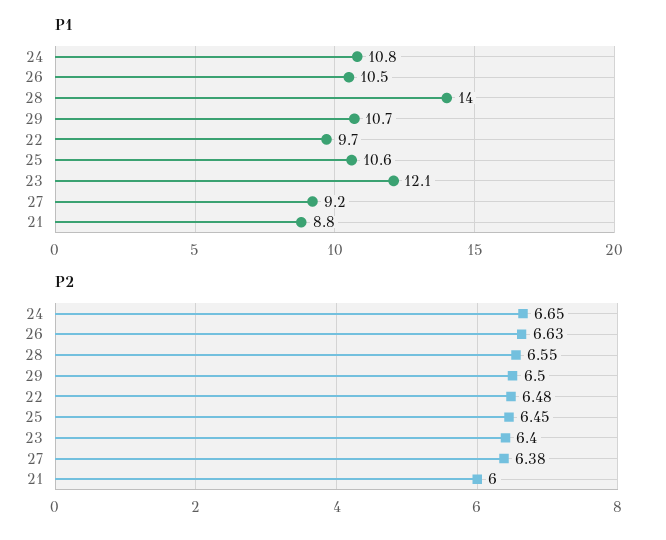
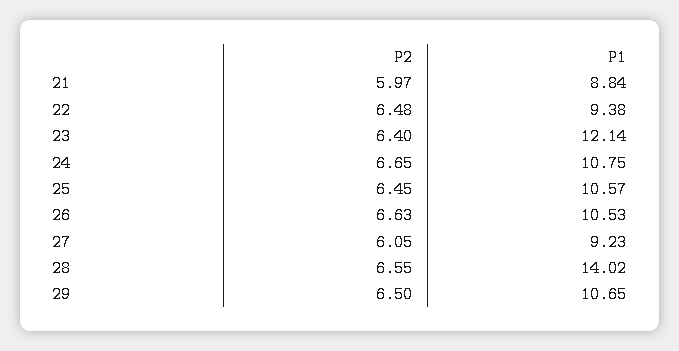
  {
    "P1": {
      "24": 10.75,
      "26": 10.53,
      "28": 14.02,
      "29": 10.65,
-     "22": 9.7,
+     "22": 9.38,
      "25": 10.57,
      "23": 12.14,
      "27": 9.23,
      "21": 8.84
    },
    "P2": {
      "24": 6.65,
      "26": 6.63,
      "28": 6.55,
      "29": 6.5,
      "22": 6.48,
      "25": 6.45,
      "23": 6.4,
-     "27": 6.38,
+     "27": 6.05,
-     "21": 6
+     "21": 5.97
    }
  }

